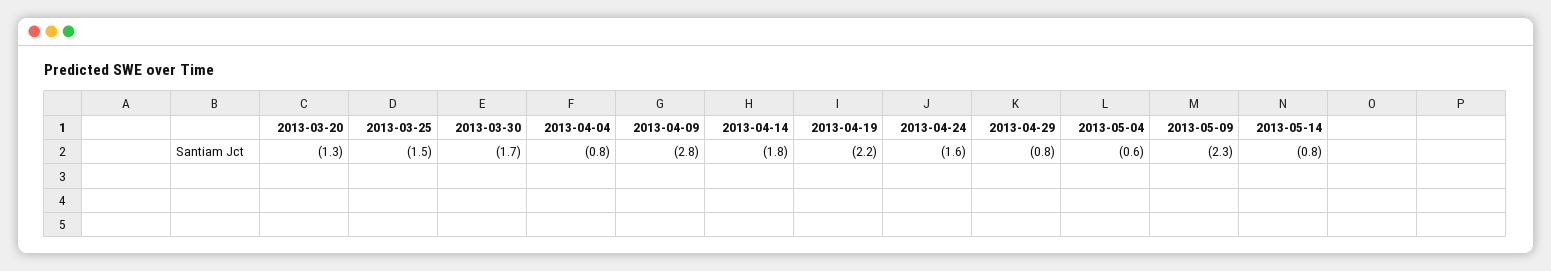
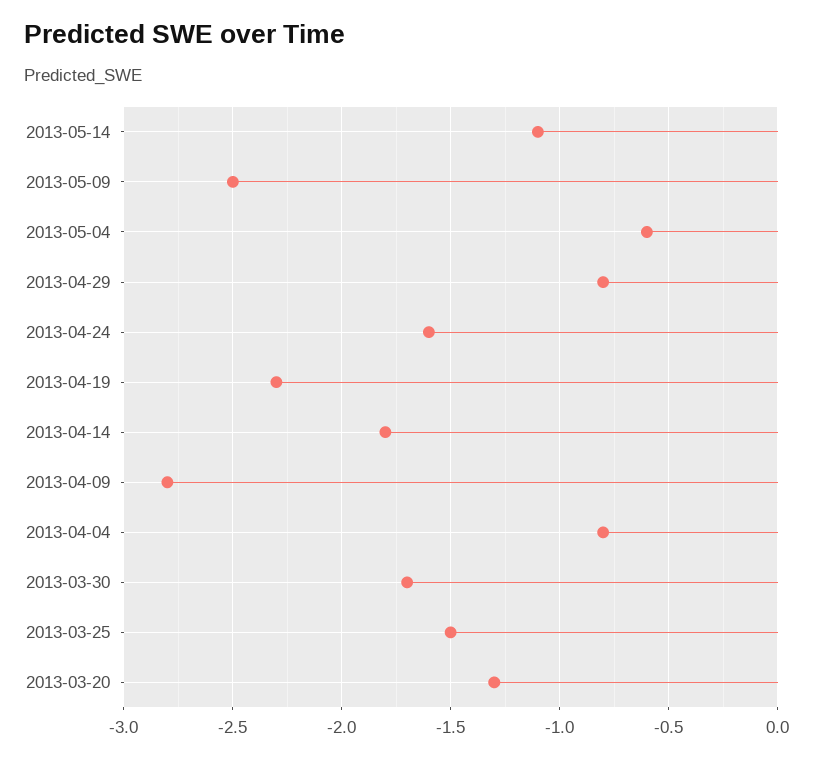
  {
    "2013-03-20": -1.3,
    "2013-03-25": -1.5,
    "2013-03-30": -1.7,
    "2013-04-04": -0.8,
    "2013-04-09": -2.8,
    "2013-04-14": -1.8,
-   "2013-04-19": -2.2,
+   "2013-04-19": -2.3,
    "2013-04-24": -1.6,
    "2013-04-29": -0.8,
    "2013-05-04": -0.6,
-   "2013-05-09": -2.3,
+   "2013-05-09": -2.5,
-   "2013-05-14": -0.8
+   "2013-05-14": -1.1
  }

